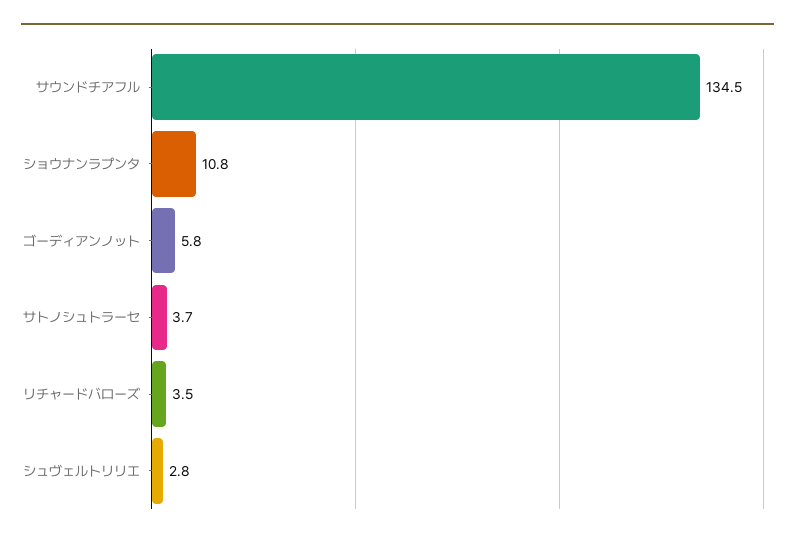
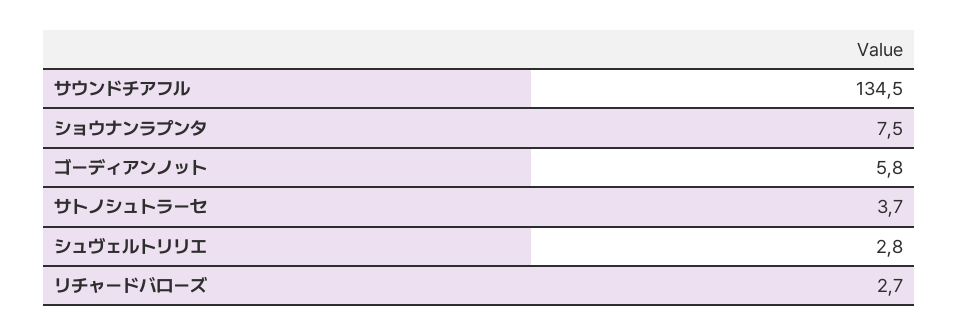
  {
    "サウンドチアフル": 134.5,
-   "ショウナンラプンタ": 10.8,
+   "ショウナンラプンタ": 7.5,
    "ゴーディアンノット": 5.8,
    "サトノシュトラーセ": 3.7,
-   "リチャードバローズ": 3.5,
+   "リチャードバローズ": 2.7,
    "シュヴェルトリリエ": 2.8
  }

